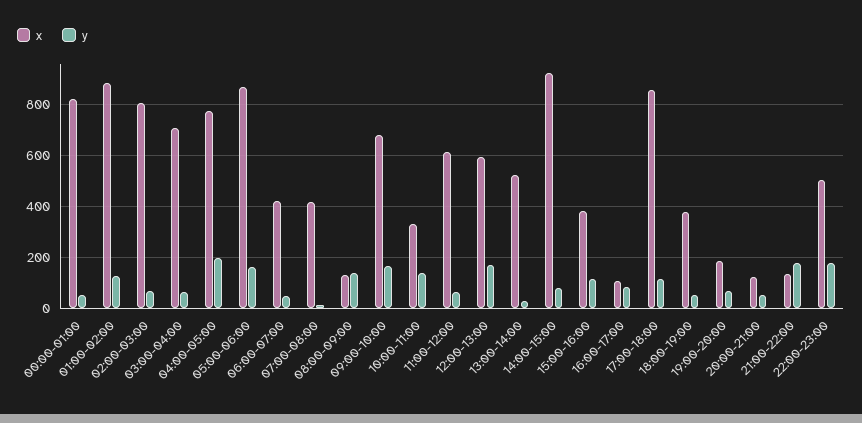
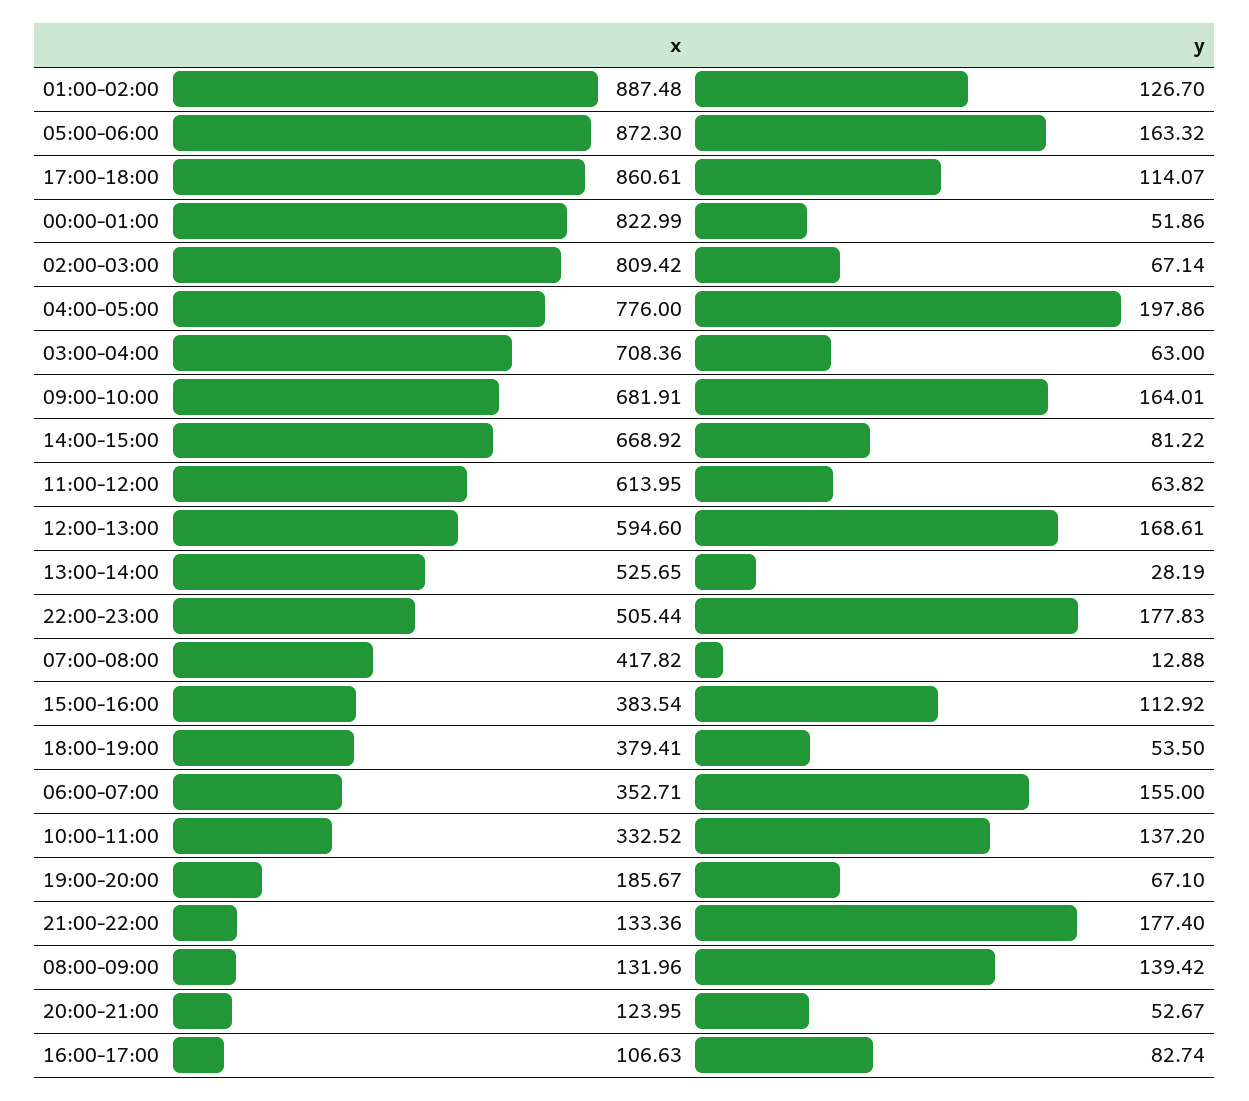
  {
    "x": {
      "00:00-01:00": 822.99,
      "01:00-02:00": 887.48,
      "02:00-03:00": 809.42,
      "03:00-04:00": 708.36,
      "04:00-05:00": 776,
      "05:00-06:00": 872.3,
-     "06:00-07:00": 425,
+     "06:00-07:00": 352.71,
      "07:00-08:00": 417.82,
      "08:00-09:00": 131.96,
      "09:00-10:00": 681.91,
      "10:00-11:00": 332.52,
      "11:00-12:00": 613.95,
      "12:00-13:00": 594.6,
      "13:00-14:00": 525.65,
-     "14:00-15:00": 925,
+     "14:00-15:00": 668.92,
      "15:00-16:00": 383.54,
      "16:00-17:00": 106.63,
      "17:00-18:00": 860.61,
      "18:00-19:00": 379.41,
      "19:00-20:00": 185.67,
      "20:00-21:00": 123.95,
      "21:00-22:00": 133.36,
      "22:00-23:00": 505.44
    },
    "y": {
      "00:00-01:00": 51.86,
      "01:00-02:00": 126.7,
      "02:00-03:00": 67.14,
      "03:00-04:00": 63,
      "04:00-05:00": 197.86,
      "05:00-06:00": 163.32,
-     "06:00-07:00": 50,
+     "06:00-07:00": 155,
      "07:00-08:00": 12.88,
      "08:00-09:00": 139.42,
      "09:00-10:00": 164.01,
      "10:00-11:00": 137.2,
      "11:00-12:00": 63.82,
      "12:00-13:00": 168.61,
      "13:00-14:00": 28.19,
      "14:00-15:00": 81.22,
      "15:00-16:00": 112.92,
      "16:00-17:00": 82.74,
      "17:00-18:00": 114.07,
      "18:00-19:00": 53.5,
      "19:00-20:00": 67.1,
      "20:00-21:00": 52.67,
      "21:00-22:00": 177.4,
      "22:00-23:00": 177.83
    }
  }

